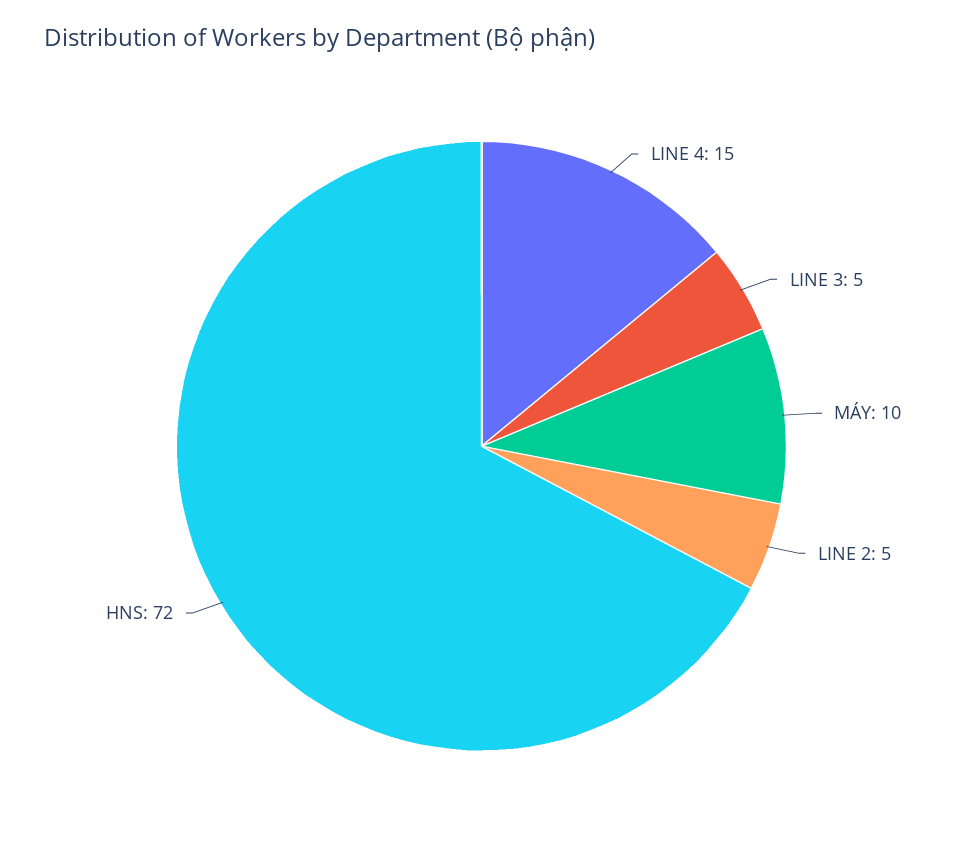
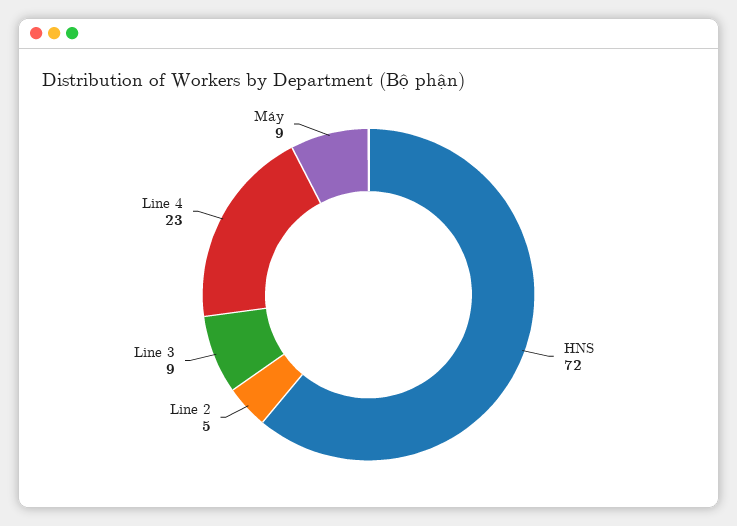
  {
-   "LINE 4": 15,
+   "LINE 4": 23,
-   "LINE 3": 5,
+   "LINE 3": 9,
-   "MÁY": 10,
+   "MÁY": 9,
    "LINE 2": 5,
    "HNS": 72
  }

